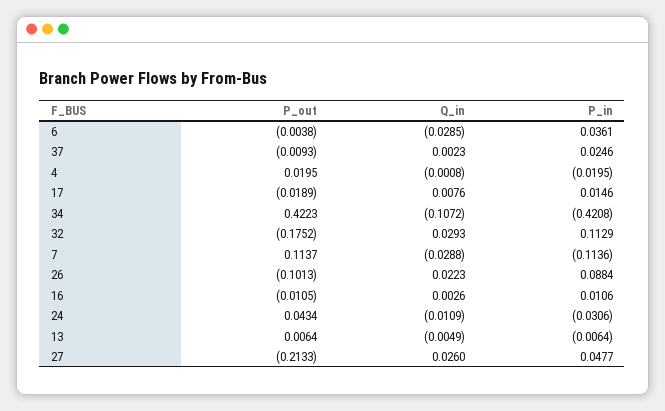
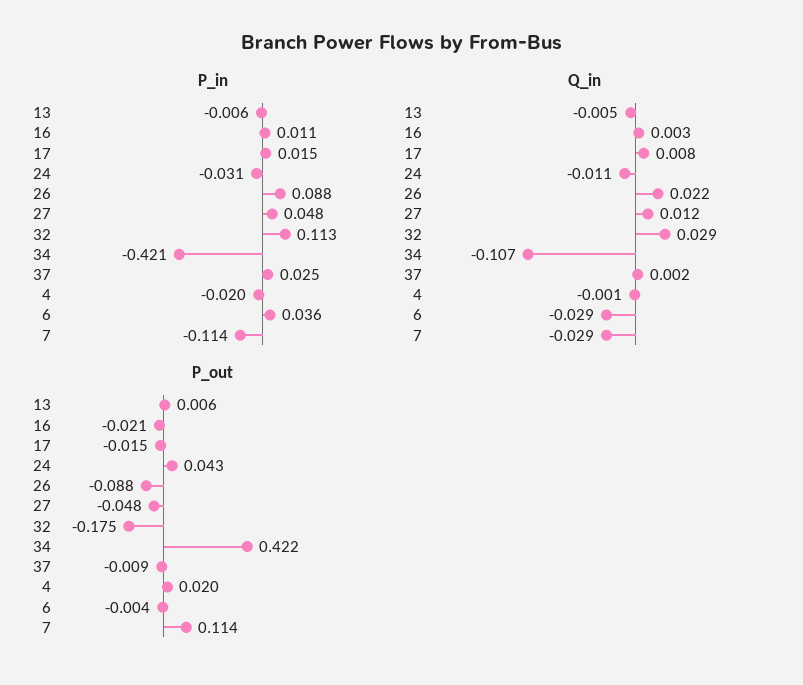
  {
    "P_out": {
      "6": -0.0038,
      "37": -0.0093,
      "4": 0.0195,
-     "17": -0.0189,
+     "17": -0.015,
      "34": 0.4223,
      "32": -0.1752,
      "7": 0.1137,
-     "26": -0.1013,
+     "26": -0.088,
-     "16": -0.0105,
+     "16": -0.021,
      "24": 0.0434,
      "13": 0.0064,
-     "27": -0.2133
+     "27": -0.048
    },
    "Q_in": {
      "6": -0.0285,
      "37": 0.0023,
      "4": -0.0008,
      "17": 0.0076,
      "34": -0.1072,
      "32": 0.0293,
      "7": -0.0288,
      "26": 0.0223,
      "16": 0.0026,
      "24": -0.0109,
      "13": -0.0049,
-     "27": 0.026
+     "27": 0.012
    },
    "P_in": {
      "6": 0.0361,
      "37": 0.0246,
      "4": -0.0195,
      "17": 0.0146,
      "34": -0.4208,
      "32": 0.1129,
      "7": -0.1136,
      "26": 0.0884,
      "16": 0.0106,
      "24": -0.0306,
      "13": -0.0064,
      "27": 0.0477
    }
  }

